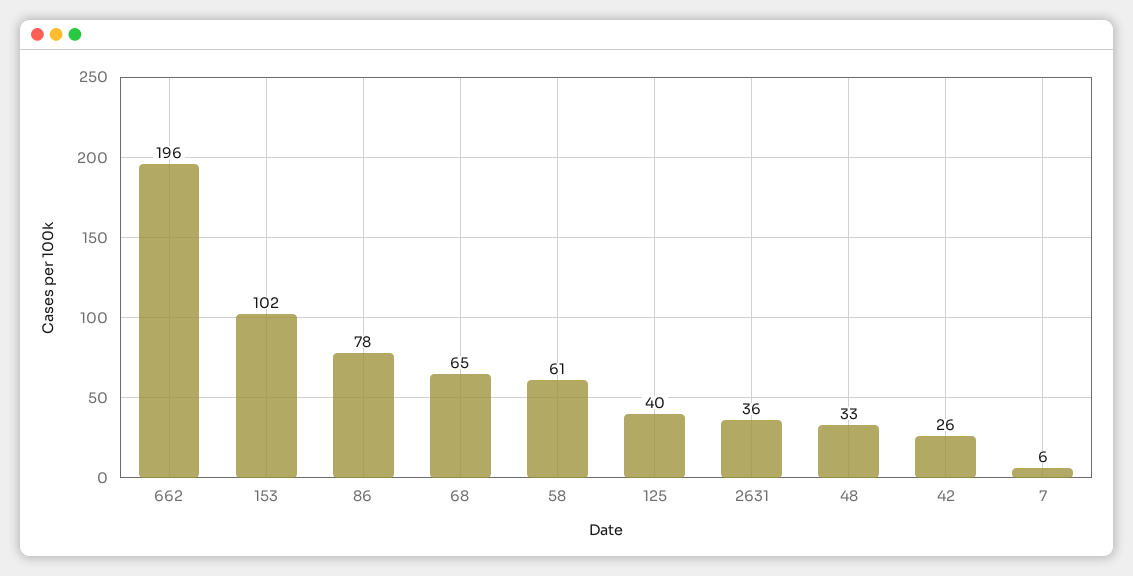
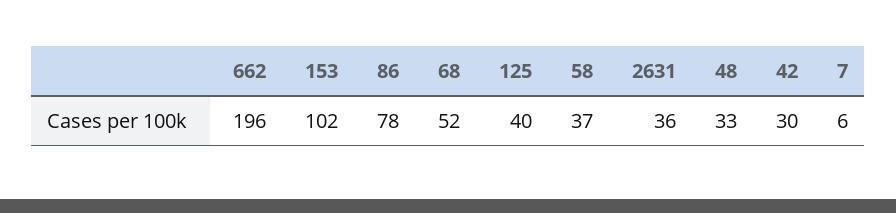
  {
    "662": 196,
    "153": 102,
    "86": 78,
-   "68": 65,
+   "68": 52,
-   "58": 61,
+   "58": 37,
    "125": 40,
    "2631": 36,
    "48": 33,
-   "42": 26,
+   "42": 30,
    "7": 6
  }

